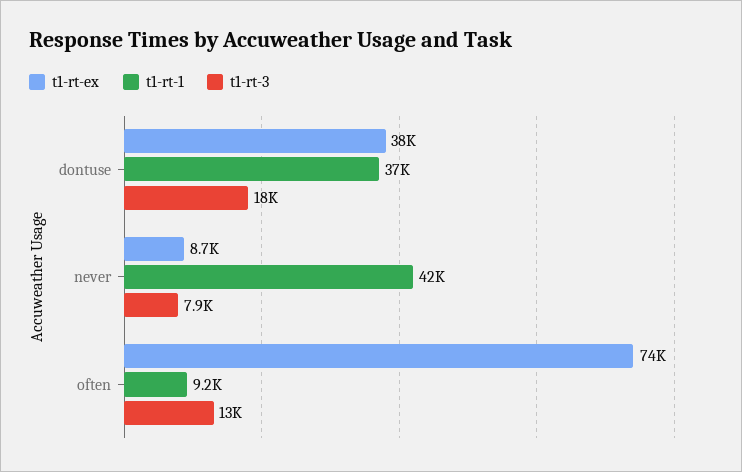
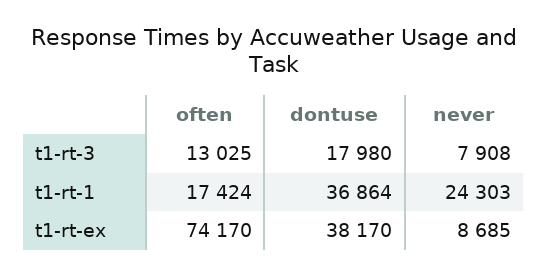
  {
    "t1-rt-ex": {
      "dontuse": 38170,
      "never": 8685,
      "often": 74170
    },
    "t1-rt-1": {
      "dontuse": 36864,
-     "never": 42000,
+     "never": 24303,
-     "often": 9200
+     "often": 17424
    },
    "t1-rt-3": {
      "dontuse": 17980,
      "never": 7908,
      "often": 13025
    }
  }

